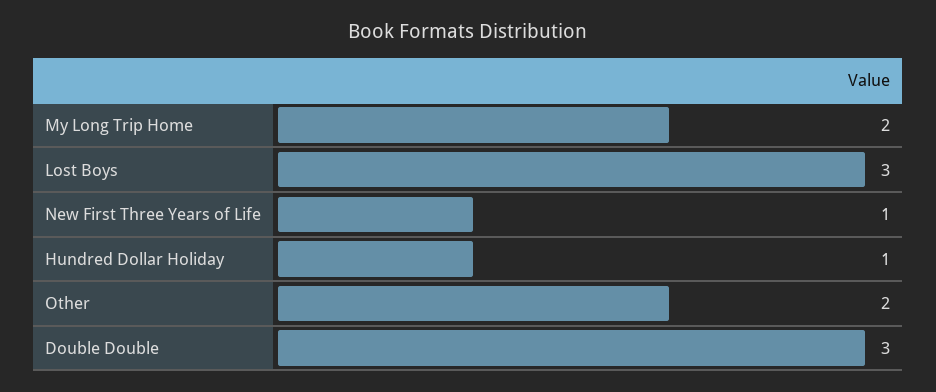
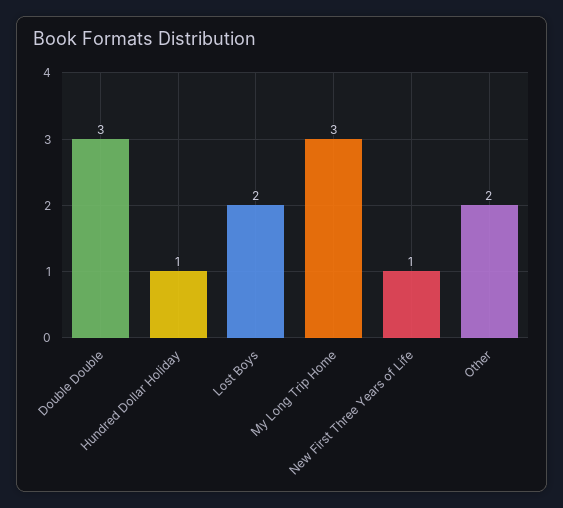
  {
-   "My Long Trip Home": 2,
+   "My Long Trip Home": 3,
-   "Lost Boys": 3,
+   "Lost Boys": 2,
    "New First Three Years of Life": 1,
    "Hundred Dollar Holiday": 1,
    "Other": 2,
    "Double Double": 3
  }

